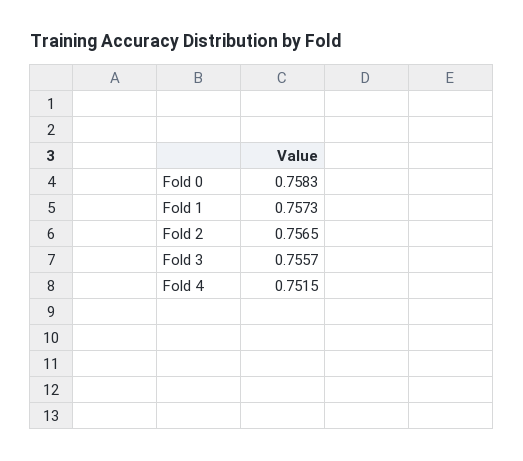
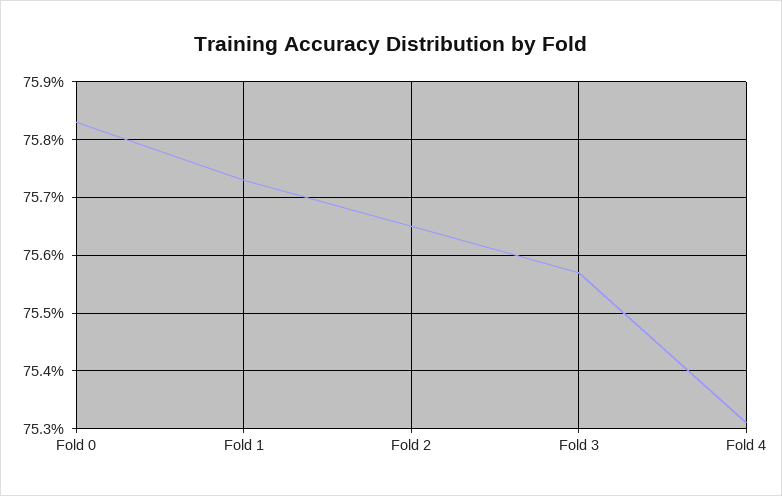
  {
    "Fold 0": 0.7583,
    "Fold 1": 0.7573,
    "Fold 2": 0.7565,
    "Fold 3": 0.7557,
-   "Fold 4": 0.7515
+   "Fold 4": 0.753
  }

